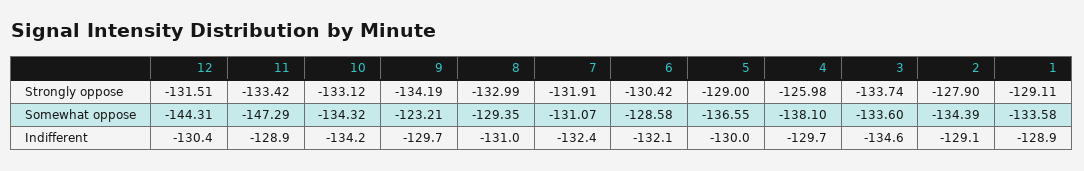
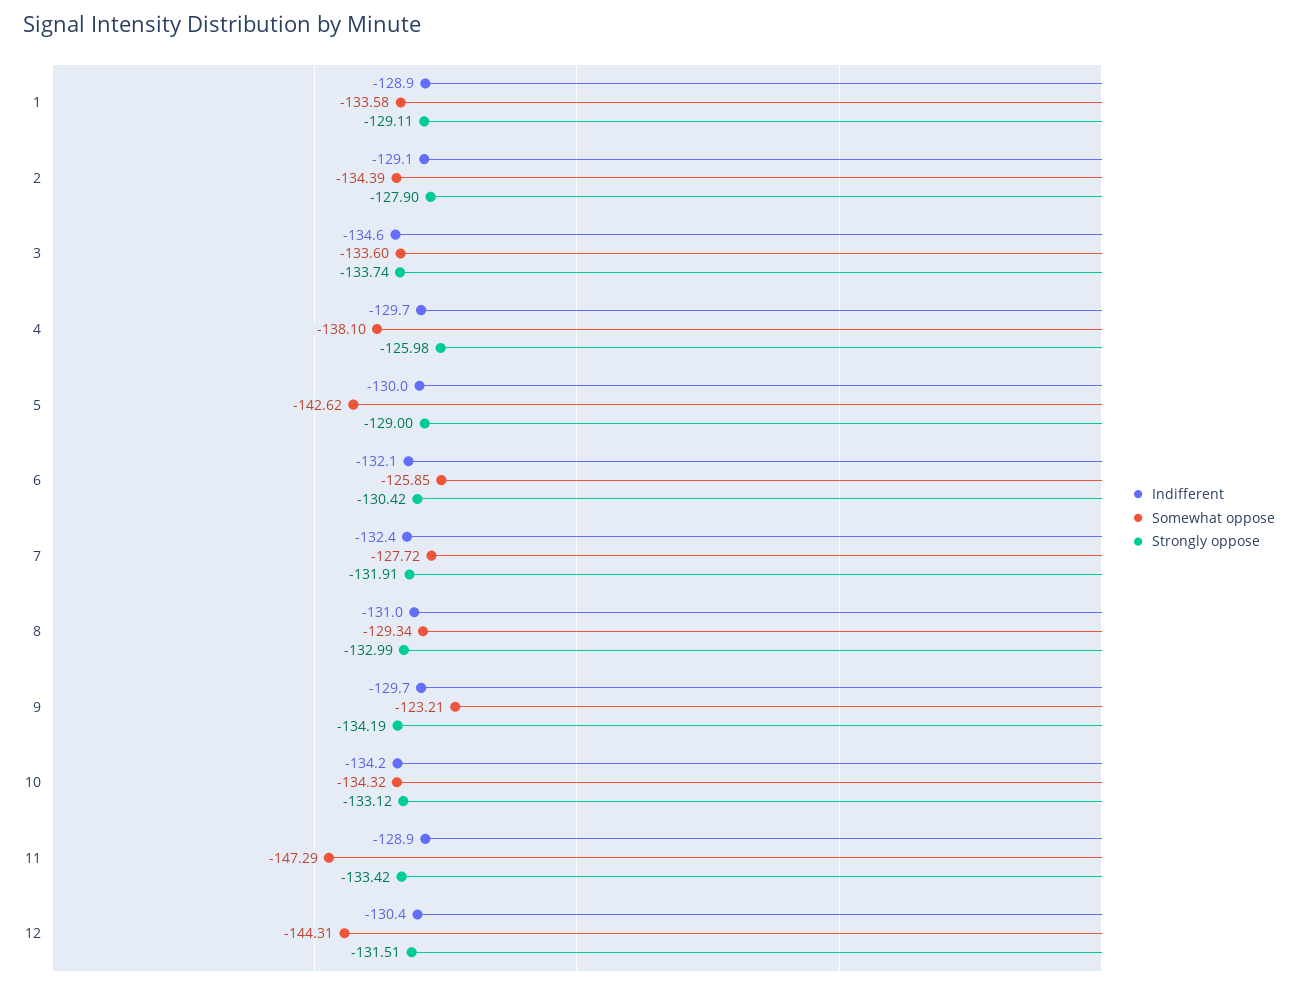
  {
    "Strongly oppose": {
      "12": -131.51,
      "11": -133.42,
      "10": -133.12,
      "9": -134.19,
      "8": -132.99,
      "7": -131.91,
      "6": -130.42,
      "5": -129,
      "4": -125.98,
      "3": -133.74,
      "2": -127.9,
      "1": -129.11
    },
    "Somewhat oppose": {
      "12": -144.31,
      "11": -147.29,
      "10": -134.32,
      "9": -123.21,
-     "8": -129.35,
+     "8": -129.34,
-     "7": -131.07,
+     "7": -127.72,
-     "6": -128.58,
+     "6": -125.85,
-     "5": -136.55,
+     "5": -142.62,
      "4": -138.1,
      "3": -133.6,
      "2": -134.39,
      "1": -133.58
    },
    "Indifferent": {
      "12": -130.4,
      "11": -128.9,
      "10": -134.2,
      "9": -129.7,
      "8": -131,
      "7": -132.4,
      "6": -132.1,
      "5": -130,
      "4": -129.7,
      "3": -134.6,
      "2": -129.1,
      "1": -128.9
    }
  }

